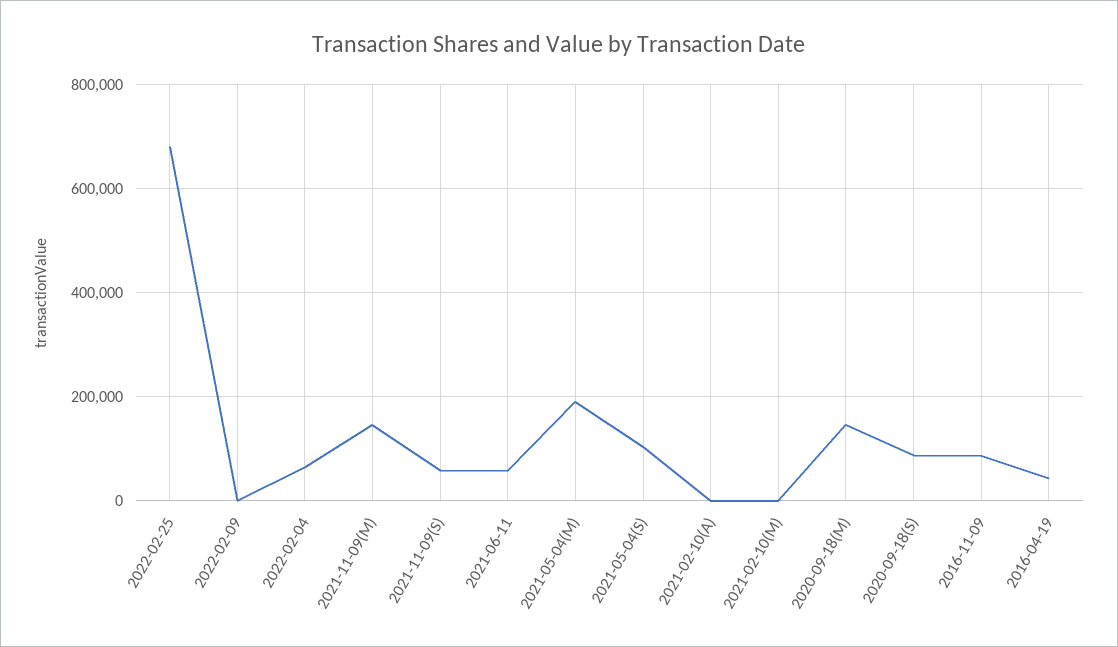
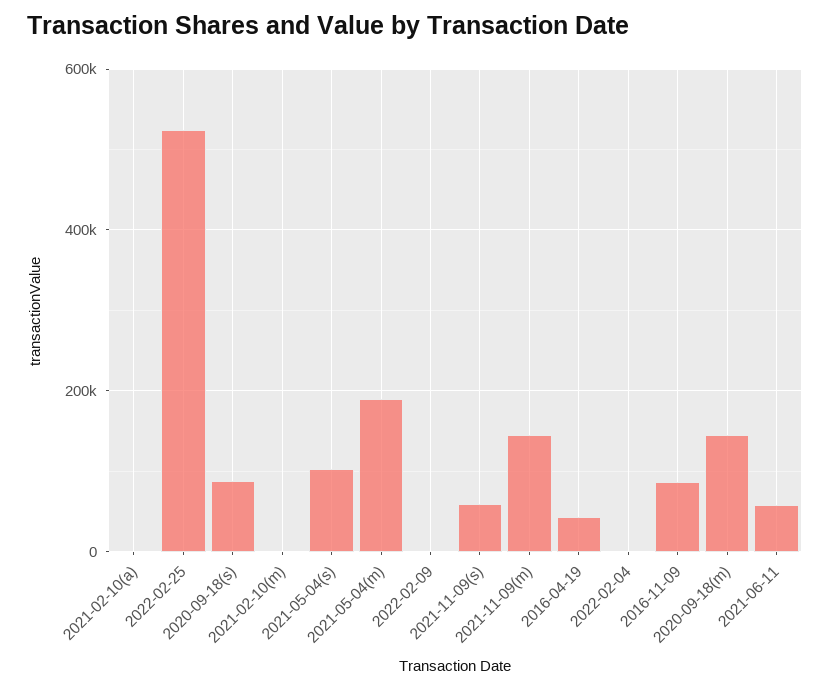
  {
-   "2022-02-25": 680000,
+   "2022-02-25": 520000,
    "2022-02-09": 0,
-   "2022-02-04": 60000,
+   "2022-02-04": 0,
    "2021-11-09(M)": 140000,
    "2021-11-09(S)": 60000,
    "2021-06-11": 60000,
    "2021-05-04(M)": 200000,
    "2021-05-04(S)": 100000,
    "2021-02-10(A)": 0,
    "2021-02-10(M)": 0,
    "2020-09-18(M)": 140000,
    "2020-09-18(S)": 80000,
    "2016-11-09": 80000,
    "2016-04-19": 40000
  }

